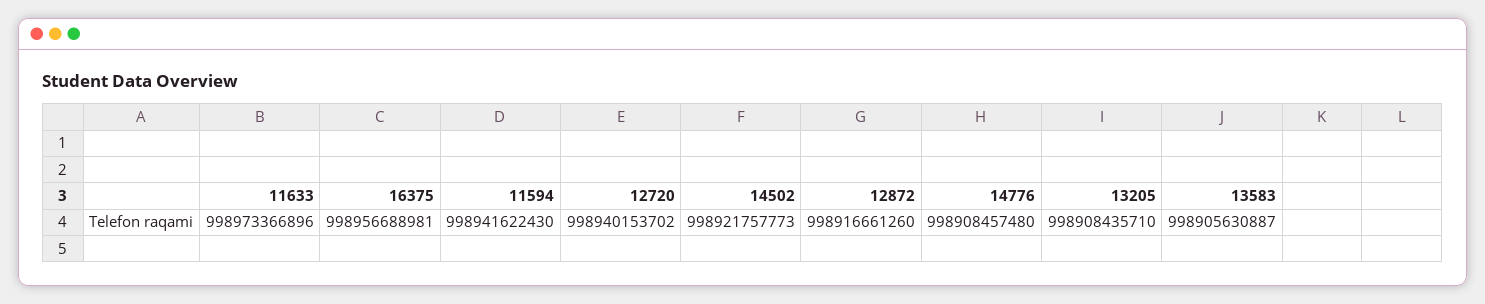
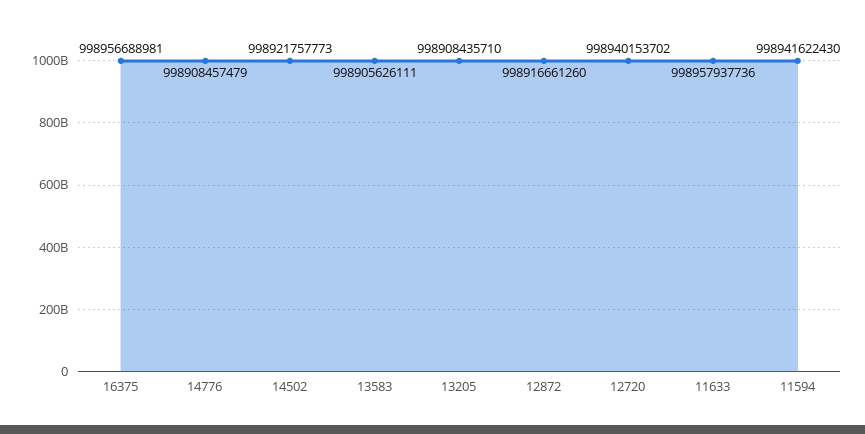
  {
-   "11633": 998973366896,
+   "11633": 998957937736,
    "16375": 998956688981,
    "11594": 998941622430,
    "12720": 998940153702,
    "14502": 998921757773,
    "12872": 998916661260,
-   "14776": 998908457480,
+   "14776": 998908457479,
    "13205": 998908435710,
-   "13583": 998905630887
+   "13583": 998905626111
  }

